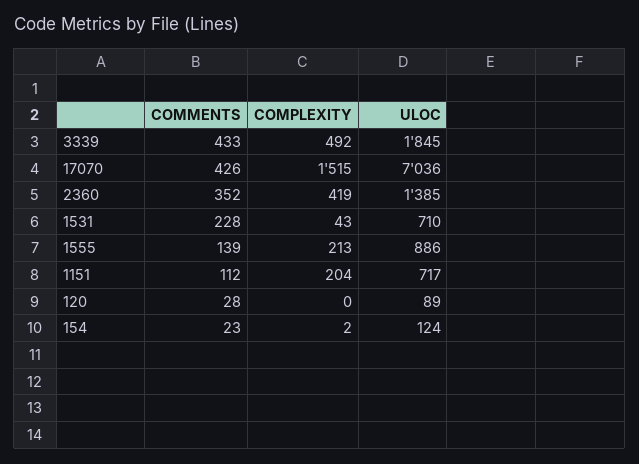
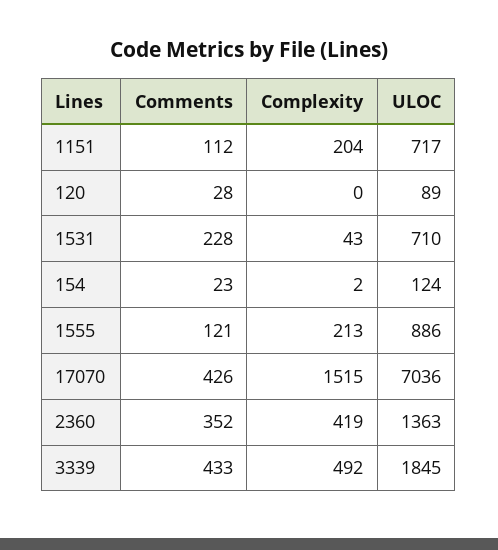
  {
    "COMMENTS": {
      "3339": 433,
      "17070": 426,
      "2360": 352,
      "1531": 228,
-     "1555": 139,
+     "1555": 121,
      "1151": 112,
      "120": 28,
      "154": 23
    },
    "COMPLEXITY": {
      "3339": 492,
      "17070": 1515,
      "2360": 419,
      "1531": 43,
      "1555": 213,
      "1151": 204,
      "120": 0,
      "154": 2
    },
    "ULOC": {
      "3339": 1845,
      "17070": 7036,
-     "2360": 1385,
+     "2360": 1363,
      "1531": 710,
      "1555": 886,
      "1151": 717,
      "120": 89,
      "154": 124
    }
  }

